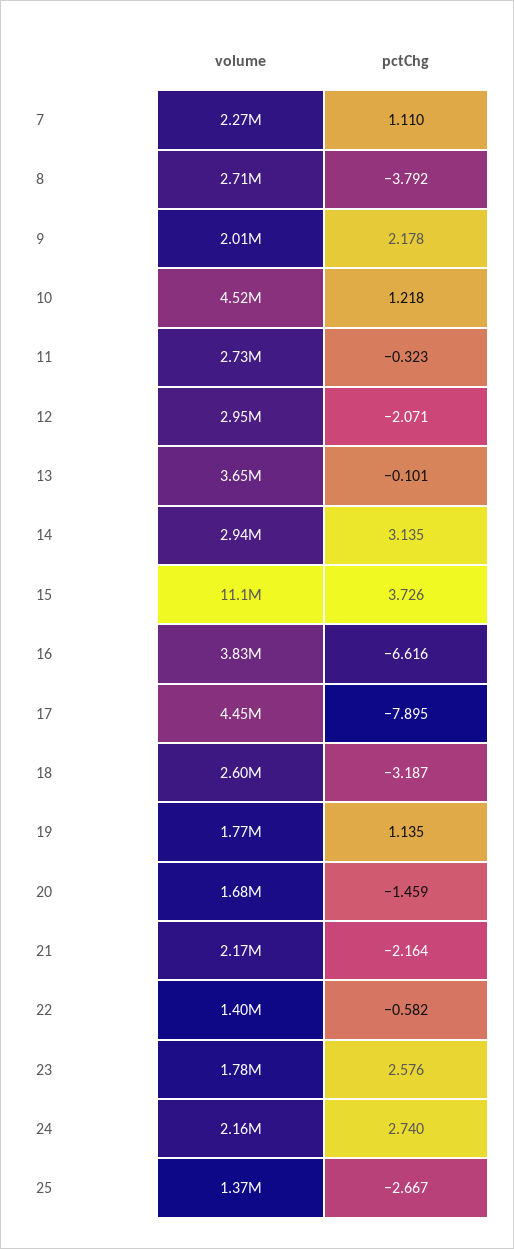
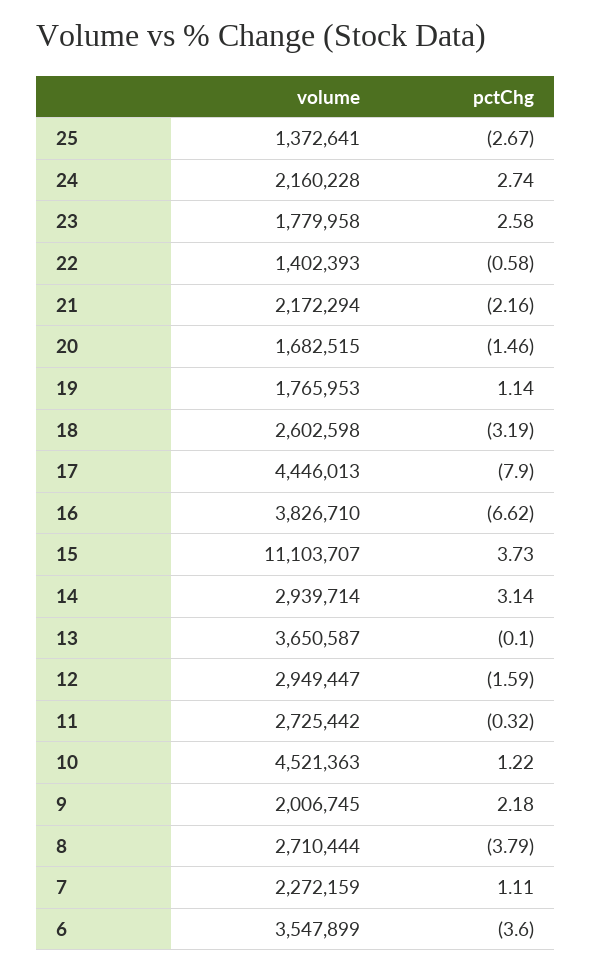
  {
    "volume": {
      "7": 2272159,
      "8": 2710444,
      "9": 2006745,
      "10": 4521363,
      "11": 2725442,
      "12": 2949447,
      "13": 3650587,
      "14": 2939714,
      "15": 11103707,
      "16": 3826710,
      "17": 4446013,
      "18": 2602598,
      "19": 1765953,
      "20": 1682515,
      "21": 2172294,
      "22": 1402393,
      "23": 1779958,
      "24": 2160228,
-     "25": 1372641
+     "25": 1372641,
+     "6": 3547899
    },
    "pctChg": {
      "7": 1.11,
      "8": -3.792,
      "9": 2.178,
      "10": 1.218,
      "11": -0.323,
-     "12": -2.071,
+     "12": -1.59,
      "13": -0.101,
      "14": 3.135,
      "15": 3.726,
      "16": -6.616,
      "17": -7.895,
      "18": -3.187,
      "19": 1.135,
      "20": -1.459,
      "21": -2.164,
      "22": -0.582,
      "23": 2.576,
      "24": 2.74,
-     "25": -2.667
+     "25": -2.667,
+     "6": -3.6
    }
  }

